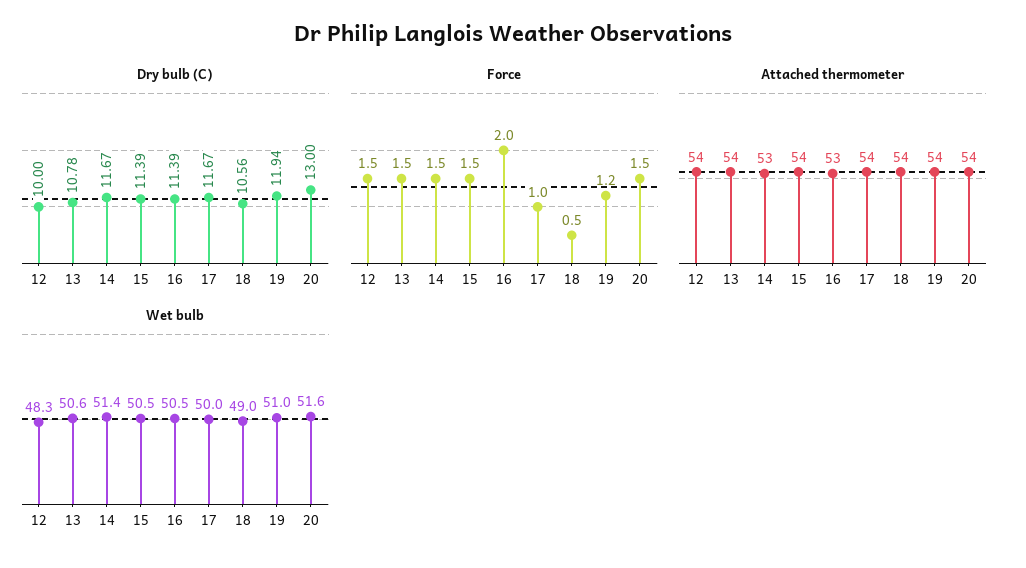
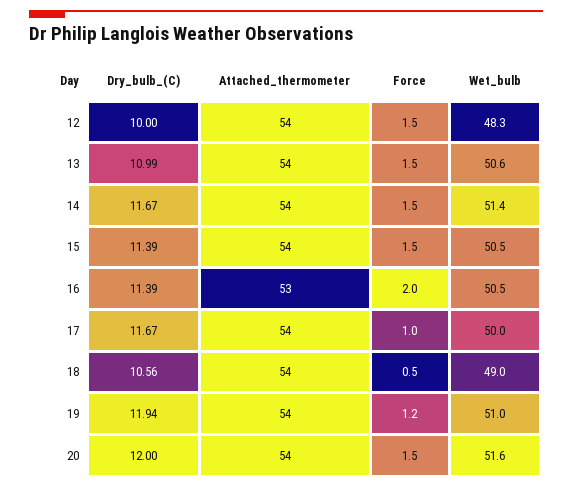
  {
    "Dry bulb (C)": {
      "12": 10,
-     "13": 10.78,
+     "13": 10.99,
      "14": 11.67,
      "15": 11.39,
      "16": 11.39,
      "17": 11.67,
      "18": 10.56,
      "19": 11.94,
-     "20": 13
+     "20": 12
    },
    "Force": {
      "12": 1.5,
      "13": 1.5,
      "14": 1.5,
      "15": 1.5,
      "16": 2,
      "17": 1,
      "18": 0.5,
      "19": 1.2,
      "20": 1.5
    },
    "Attached thermometer": {
      "12": 54,
      "13": 54,
-     "14": 53,
+     "14": 54,
      "15": 54,
      "16": 53,
      "17": 54,
      "18": 54,
      "19": 54,
      "20": 54
    },
    "Wet bulb": {
      "12": 48.3,
      "13": 50.6,
      "14": 51.4,
      "15": 50.5,
      "16": 50.5,
      "17": 50,
      "18": 49,
      "19": 51,
      "20": 51.6
    }
  }

